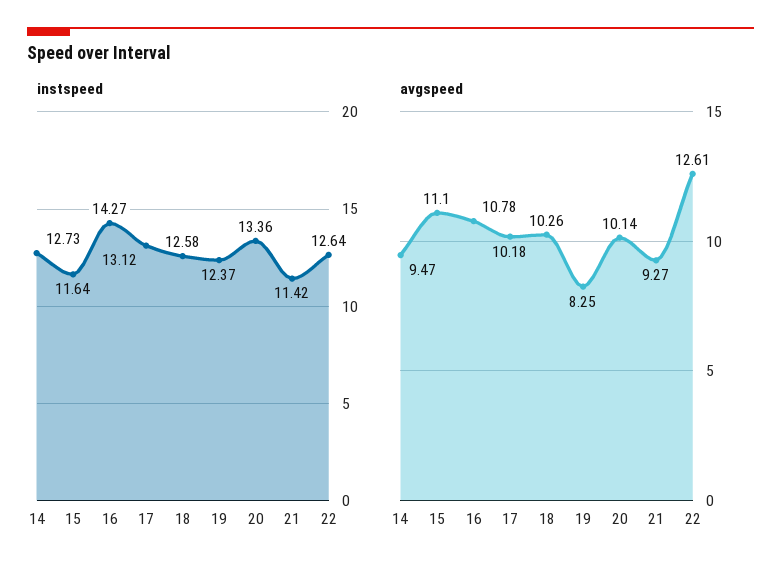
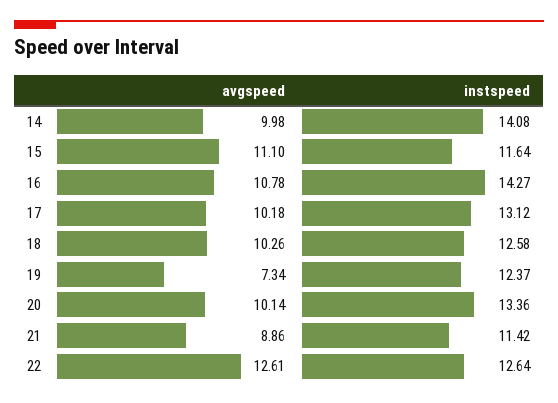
  {
    "instspeed": {
-     "14": 12.73,
+     "14": 14.08,
      "15": 11.64,
      "16": 14.27,
      "17": 13.12,
      "18": 12.58,
      "19": 12.37,
      "20": 13.36,
      "21": 11.42,
      "22": 12.64
    },
    "avgspeed": {
-     "14": 9.47,
+     "14": 9.98,
      "15": 11.1,
      "16": 10.78,
      "17": 10.18,
      "18": 10.26,
-     "19": 8.25,
+     "19": 7.34,
      "20": 10.14,
-     "21": 9.27,
+     "21": 8.86,
      "22": 12.61
    }
  }

